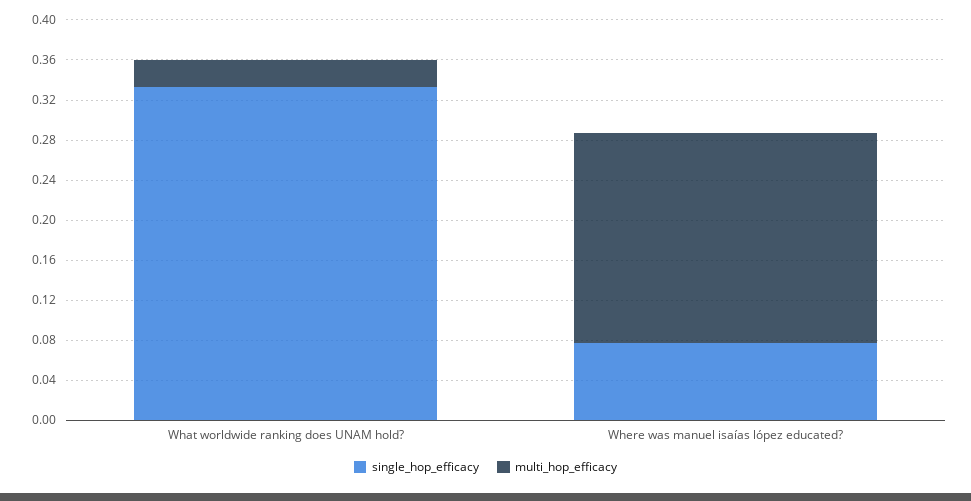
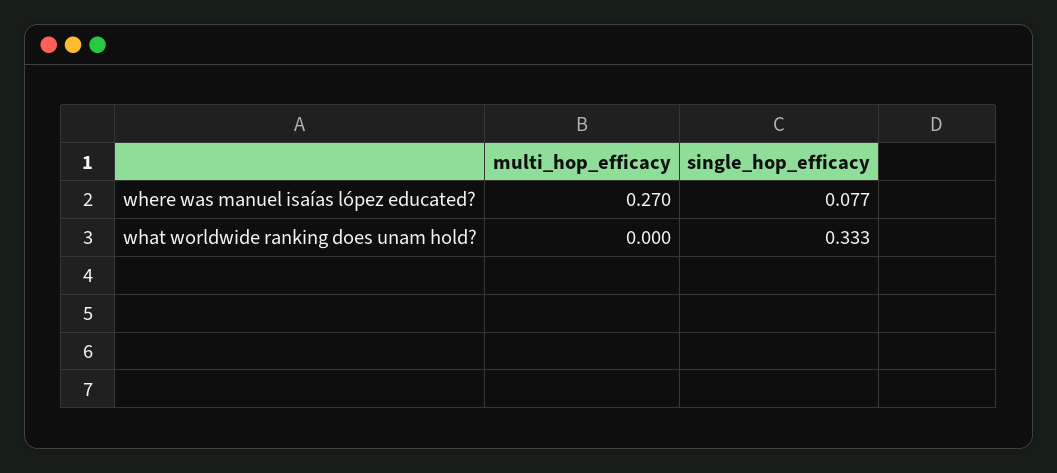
  {
    "single_hop_efficacy": {
      "What worldwide ranking does UNAM hold?": 0.333,
      "Where was manuel isaías lópez educated?": 0.077
    },
    "multi_hop_efficacy": {
-     "What worldwide ranking does UNAM hold?": 0.03,
+     "What worldwide ranking does UNAM hold?": 0,
-     "Where was manuel isaías lópez educated?": 0.21
+     "Where was manuel isaías lópez educated?": 0.27
    }
  }

